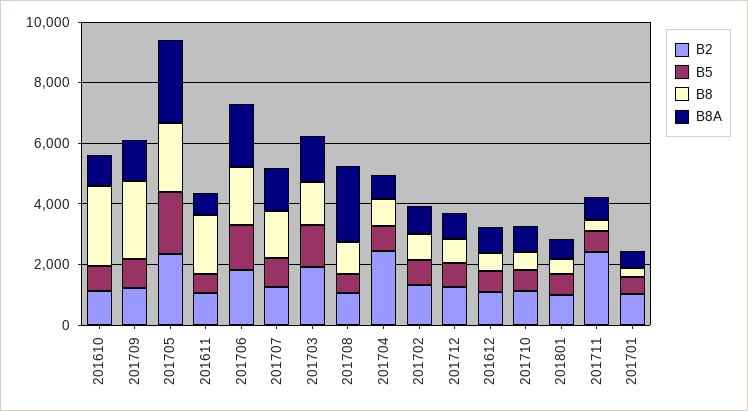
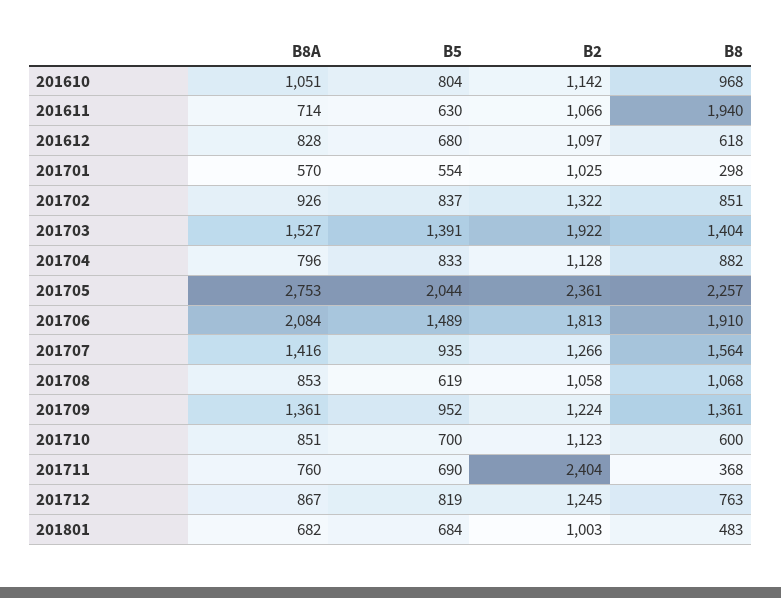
  {
    "B2": {
      "201610": 1142,
      "201709": 1224,
      "201705": 2361,
      "201611": 1066,
      "201706": 1813,
      "201707": 1266,
      "201703": 1922,
      "201708": 1058,
-     "201704": 2500,
+     "201704": 1128,
      "201702": 1322,
      "201712": 1245,
      "201612": 1097,
      "201710": 1123,
      "201801": 1003,
      "201711": 2404,
      "201701": 1025
    },
    "B5": {
      "201610": 804,
      "201709": 952,
      "201705": 2044,
      "201611": 630,
      "201706": 1489,
      "201707": 935,
      "201703": 1391,
      "201708": 619,
      "201704": 833,
      "201702": 837,
      "201712": 819,
      "201612": 680,
      "201710": 700,
      "201801": 684,
      "201711": 690,
      "201701": 554
    },
    "B8": {
-     "201610": 2500,
+     "201610": 968,
-     "201709": 2500,
+     "201709": 1361,
      "201705": 2257,
      "201611": 1940,
      "201706": 1910,
      "201707": 1564,
      "201703": 1404,
      "201708": 1068,
      "201704": 882,
      "201702": 851,
      "201712": 763,
      "201612": 618,
      "201710": 600,
      "201801": 483,
      "201711": 368,
      "201701": 298
    },
    "B8A": {
      "201610": 1051,
      "201709": 1361,
      "201705": 2753,
      "201611": 714,
      "201706": 2084,
      "201707": 1416,
      "201703": 1527,
-     "201708": 2500,
+     "201708": 853,
      "201704": 796,
      "201702": 926,
      "201712": 867,
      "201612": 828,
      "201710": 851,
      "201801": 682,
      "201711": 760,
      "201701": 570
    }
  }

